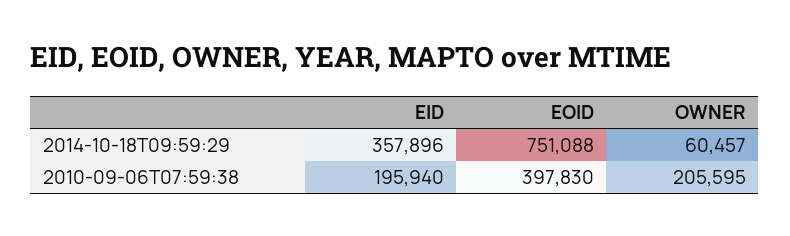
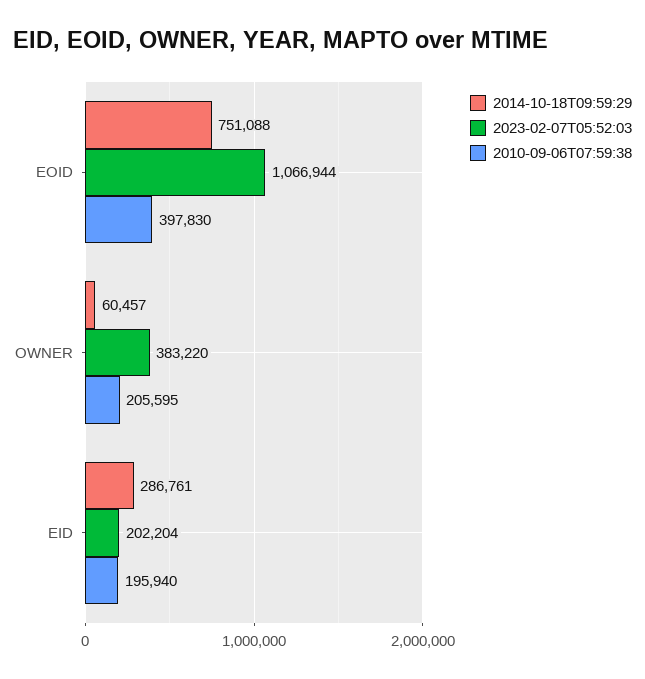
  {
    "2014-10-18T09:59:29": {
-     "EID": 357896,
+     "EID": 286761,
      "EOID": 751088,
      "OWNER": 60457
    },
    "2010-09-06T07:59:38": {
      "EID": 195940,
      "EOID": 397830,
      "OWNER": 205595
-   }
+   },
+   "2023-02-07T05:52:03": {
+     "EOID": 1066944,
+     "OWNER": 383220,
+     "EID": 202204
+   }
  }

